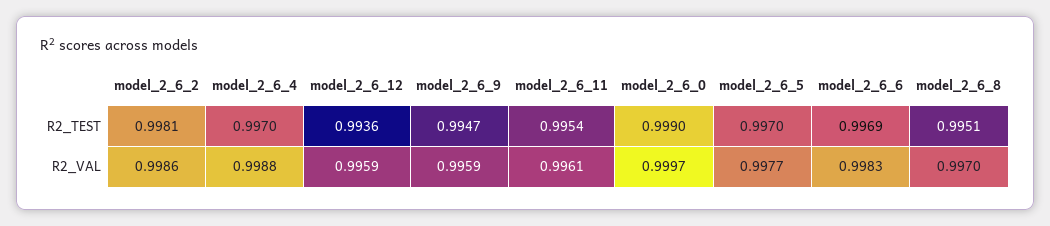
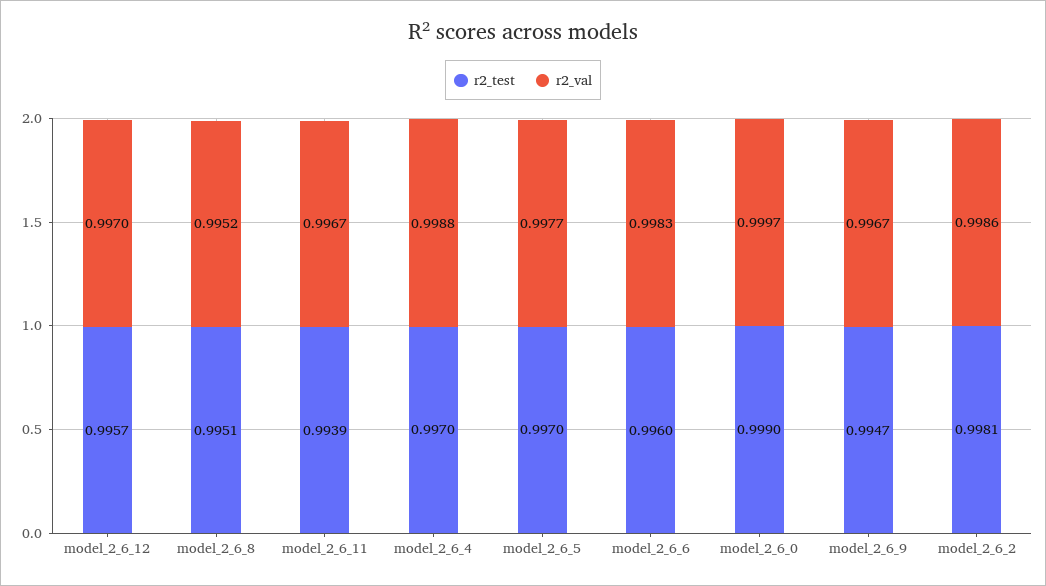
  {
    "R2_TEST": {
      "model_2_6_2": 0.9981,
      "model_2_6_4": 0.997,
-     "model_2_6_12": 0.9936,
+     "model_2_6_12": 0.9957,
      "model_2_6_9": 0.9947,
-     "model_2_6_11": 0.9954,
+     "model_2_6_11": 0.9939,
      "model_2_6_0": 0.999,
      "model_2_6_5": 0.997,
-     "model_2_6_6": 0.9969,
+     "model_2_6_6": 0.996,
      "model_2_6_8": 0.9951
    },
    "R2_VAL": {
      "model_2_6_2": 0.9986,
      "model_2_6_4": 0.9988,
-     "model_2_6_12": 0.9959,
+     "model_2_6_12": 0.997,
-     "model_2_6_9": 0.9959,
+     "model_2_6_9": 0.9967,
-     "model_2_6_11": 0.9961,
+     "model_2_6_11": 0.9967,
      "model_2_6_0": 0.9997,
      "model_2_6_5": 0.9977,
      "model_2_6_6": 0.9983,
-     "model_2_6_8": 0.997
+     "model_2_6_8": 0.9952
    }
  }

